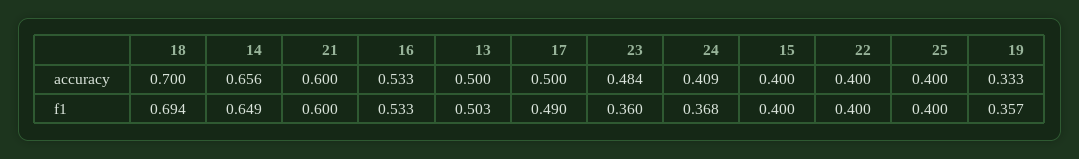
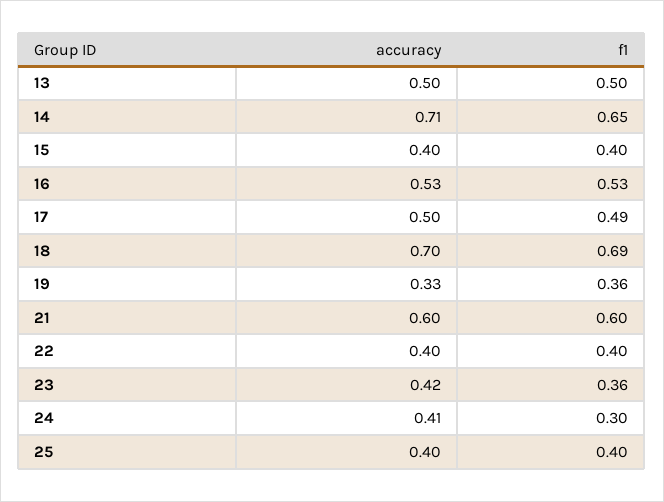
  {
    "18": {
      "accuracy": 0.7,
      "f1": 0.694
    },
    "14": {
-     "accuracy": 0.656,
+     "accuracy": 0.71,
      "f1": 0.649
    },
    "21": {
      "accuracy": 0.6,
      "f1": 0.6
    },
    "16": {
      "accuracy": 0.533,
      "f1": 0.533
    },
    "13": {
      "accuracy": 0.5,
      "f1": 0.503
    },
    "17": {
      "accuracy": 0.5,
      "f1": 0.49
    },
    "23": {
-     "accuracy": 0.484,
+     "accuracy": 0.42,
      "f1": 0.36
    },
    "24": {
      "accuracy": 0.409,
-     "f1": 0.368
+     "f1": 0.3
    },
    "15": {
      "accuracy": 0.4,
      "f1": 0.4
    },
    "22": {
      "accuracy": 0.4,
      "f1": 0.4
    },
    "25": {
      "accuracy": 0.4,
      "f1": 0.4
    },
    "19": {
      "accuracy": 0.333,
      "f1": 0.357
    }
  }

